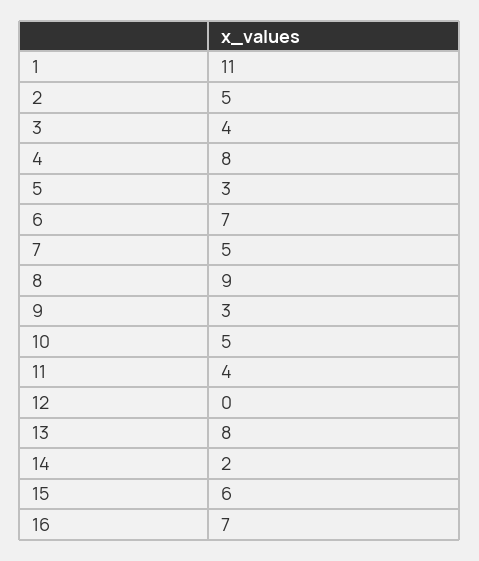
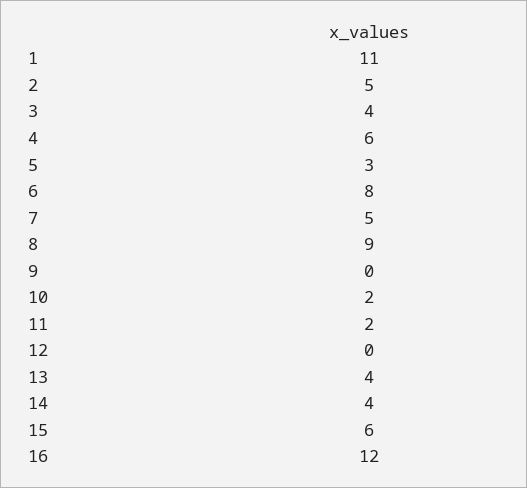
  {
    "1": 11,
    "2": 5,
    "3": 4,
-   "4": 8,
+   "4": 6,
    "5": 3,
-   "6": 7,
+   "6": 8,
    "7": 5,
    "8": 9,
-   "9": 3,
+   "9": 0,
-   "10": 5,
+   "10": 2,
-   "11": 4,
+   "11": 2,
    "12": 0,
-   "13": 8,
+   "13": 4,
-   "14": 2,
+   "14": 4,
    "15": 6,
-   "16": 7
+   "16": 12
  }

